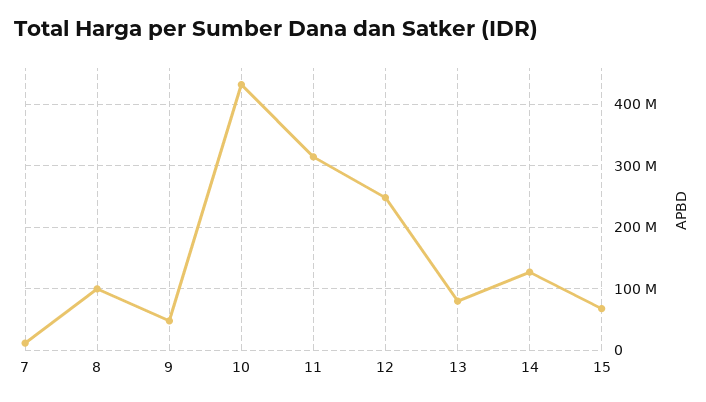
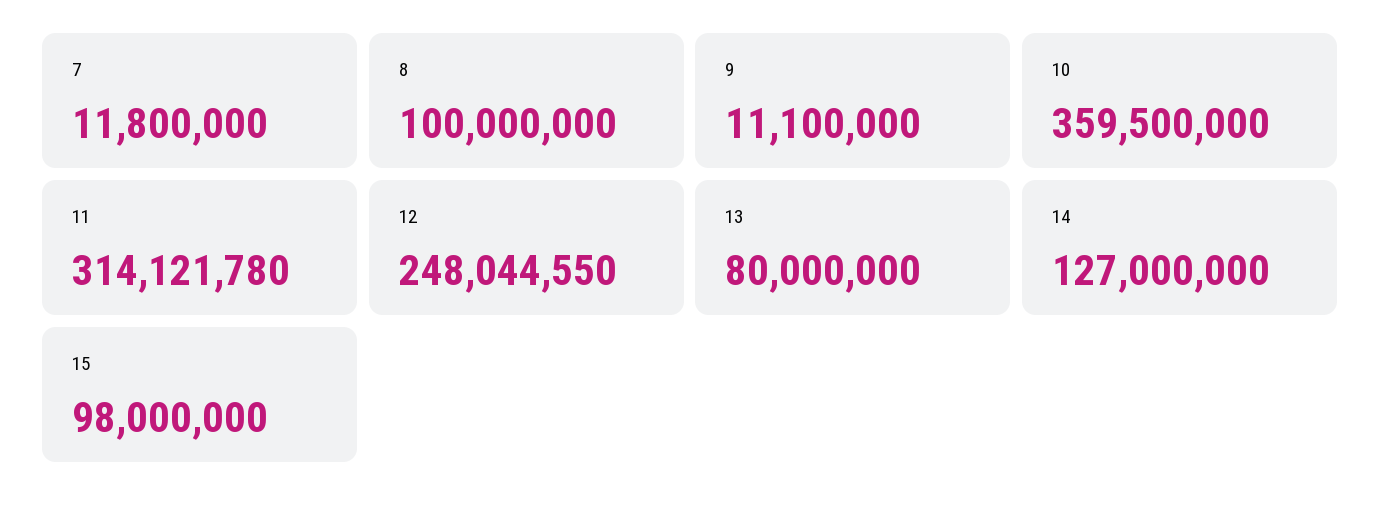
  {
    "7": 11800000,
    "8": 100000000,
-   "9": 50000000,
+   "9": 11100000,
-   "10": 430000000,
+   "10": 359500000,
    "11": 314121780,
    "12": 248044550,
    "13": 80000000,
    "14": 127000000,
-   "15": 70000000
+   "15": 98000000
  }

